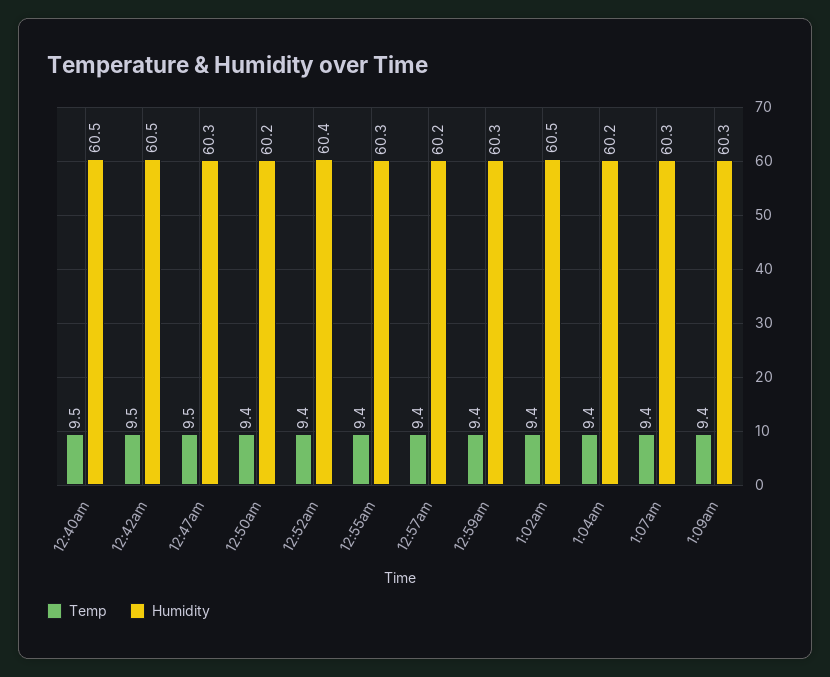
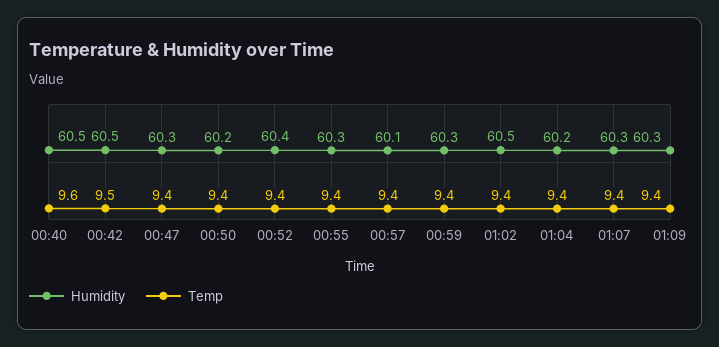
  {
    "Temp": {
-     "12:40am": 9.5,
+     "12:40am": 9.6,
      "12:42am": 9.5,
-     "12:47am": 9.5,
+     "12:47am": 9.4,
      "12:50am": 9.4,
      "12:52am": 9.4,
      "12:55am": 9.4,
      "12:57am": 9.4,
      "12:59am": 9.4,
      "1:02am": 9.4,
      "1:04am": 9.4,
      "1:07am": 9.4,
      "1:09am": 9.4
    },
    "Humidity": {
      "12:40am": 60.5,
      "12:42am": 60.5,
      "12:47am": 60.3,
      "12:50am": 60.2,
      "12:52am": 60.4,
      "12:55am": 60.3,
-     "12:57am": 60.2,
+     "12:57am": 60.1,
      "12:59am": 60.3,
      "1:02am": 60.5,
      "1:04am": 60.2,
      "1:07am": 60.3,
      "1:09am": 60.3
    }
  }

